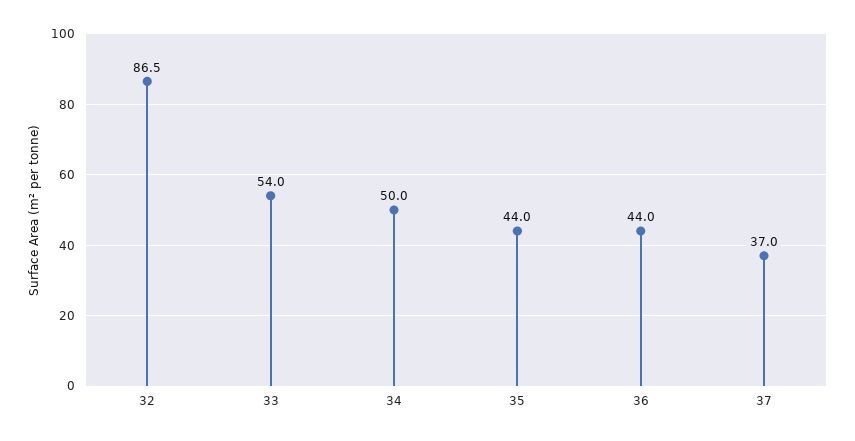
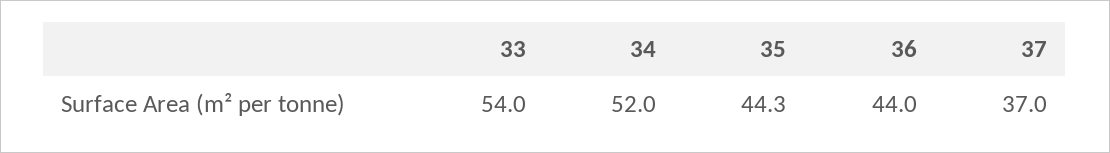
  {
-   "32": 86.5,
    "33": 54,
-   "34": 50,
+   "34": 52,
-   "35": 44,
+   "35": 44.3,
    "36": 44,
    "37": 37
  }

